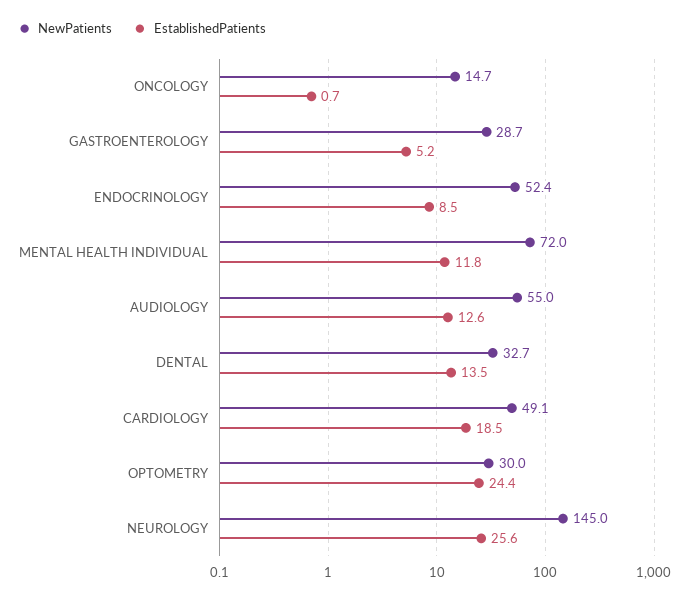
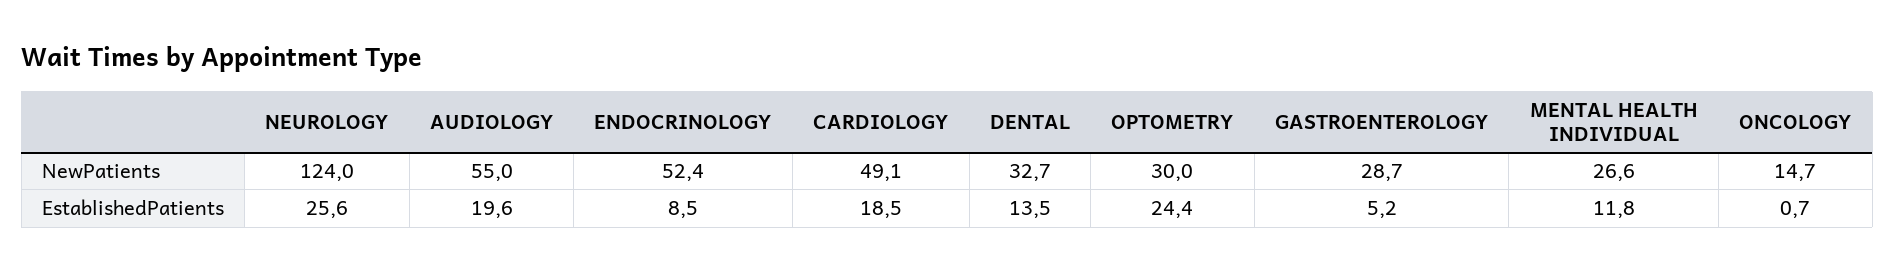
  {
    "NewPatients": {
      "ONCOLOGY": 14.7,
      "GASTROENTEROLOGY": 28.7,
      "ENDOCRINOLOGY": 52.4,
-     "MENTAL HEALTH INDIVIDUAL": 72,
+     "MENTAL HEALTH INDIVIDUAL": 26.6,
      "AUDIOLOGY": 55,
      "DENTAL": 32.7,
      "CARDIOLOGY": 49.1,
      "OPTOMETRY": 30,
-     "NEUROLOGY": 145
+     "NEUROLOGY": 124
    },
    "EstablishedPatients": {
      "ONCOLOGY": 0.7,
      "GASTROENTEROLOGY": 5.2,
      "ENDOCRINOLOGY": 8.5,
      "MENTAL HEALTH INDIVIDUAL": 11.8,
-     "AUDIOLOGY": 12.6,
+     "AUDIOLOGY": 19.6,
      "DENTAL": 13.5,
      "CARDIOLOGY": 18.5,
      "OPTOMETRY": 24.4,
      "NEUROLOGY": 25.6
    }
  }

